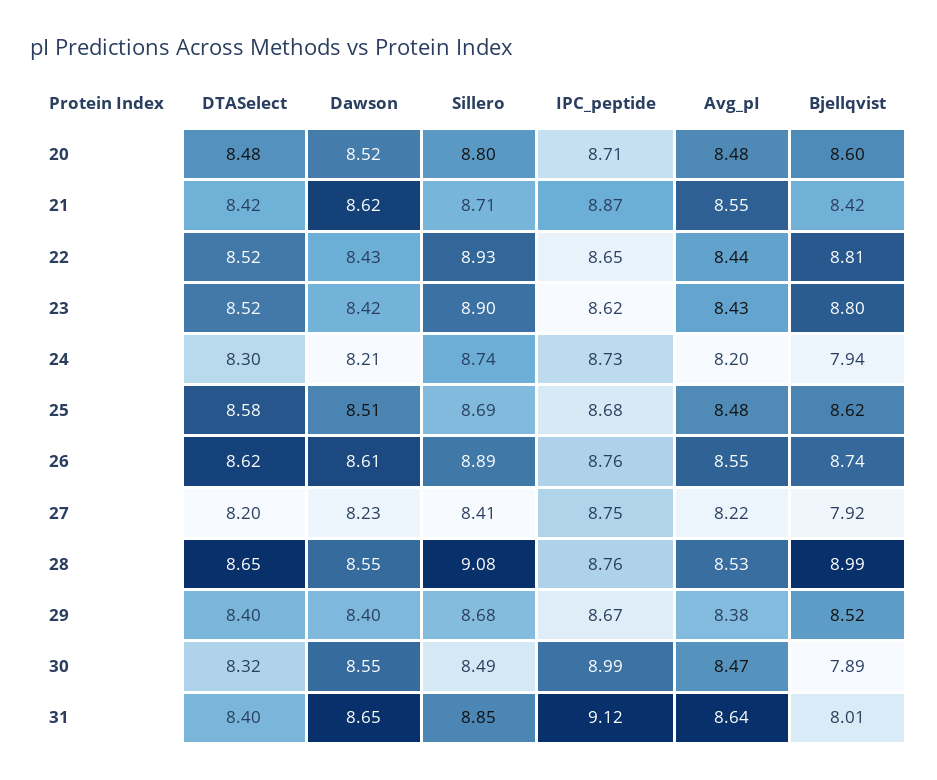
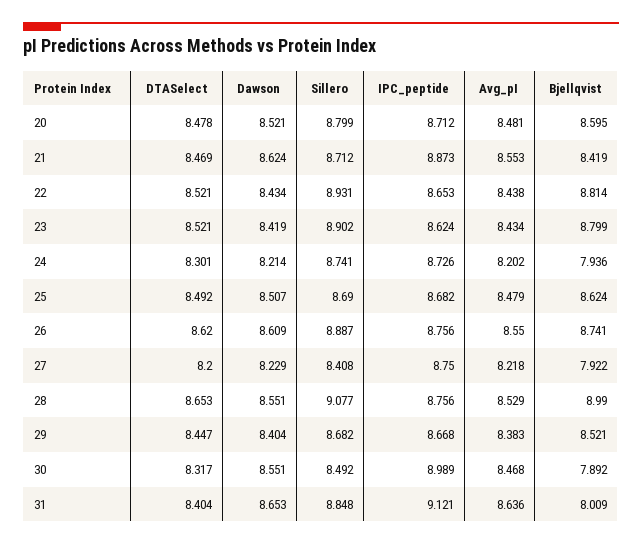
  {
    "DTASelect": {
      "20": 8.478,
-     "21": 8.42,
+     "21": 8.469,
      "22": 8.521,
      "23": 8.521,
      "24": 8.301,
-     "25": 8.58,
+     "25": 8.492,
      "26": 8.62,
      "27": 8.2,
      "28": 8.653,
-     "29": 8.4,
+     "29": 8.447,
      "30": 8.317,
      "31": 8.404
    },
    "Dawson": {
      "20": 8.521,
      "21": 8.624,
      "22": 8.434,
      "23": 8.419,
      "24": 8.214,
      "25": 8.507,
      "26": 8.609,
      "27": 8.229,
      "28": 8.551,
      "29": 8.404,
      "30": 8.551,
      "31": 8.653
    },
    "Sillero": {
      "20": 8.799,
      "21": 8.712,
      "22": 8.931,
      "23": 8.902,
      "24": 8.741,
      "25": 8.69,
      "26": 8.887,
      "27": 8.408,
      "28": 9.077,
      "29": 8.682,
      "30": 8.492,
      "31": 8.848
    },
    "IPC_peptide": {
      "20": 8.712,
      "21": 8.873,
      "22": 8.653,
      "23": 8.624,
      "24": 8.726,
      "25": 8.682,
      "26": 8.756,
      "27": 8.75,
      "28": 8.756,
      "29": 8.668,
      "30": 8.989,
      "31": 9.121
    },
    "Avg_pI": {
      "20": 8.481,
      "21": 8.553,
      "22": 8.438,
      "23": 8.434,
      "24": 8.202,
      "25": 8.479,
      "26": 8.55,
      "27": 8.218,
      "28": 8.529,
      "29": 8.383,
      "30": 8.468,
      "31": 8.636
    },
    "Bjellqvist": {
      "20": 8.595,
      "21": 8.419,
      "22": 8.814,
      "23": 8.799,
      "24": 7.936,
      "25": 8.624,
      "26": 8.741,
      "27": 7.922,
      "28": 8.99,
      "29": 8.521,
      "30": 7.892,
      "31": 8.009
    }
  }

